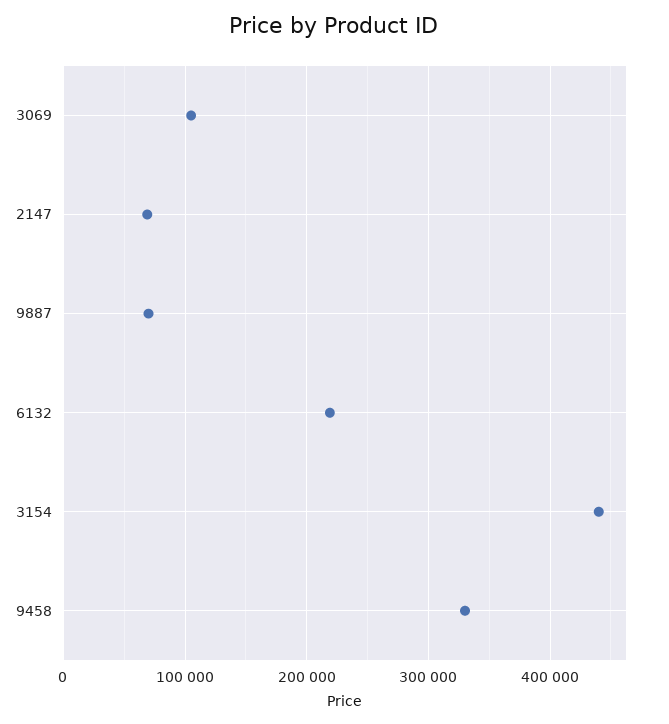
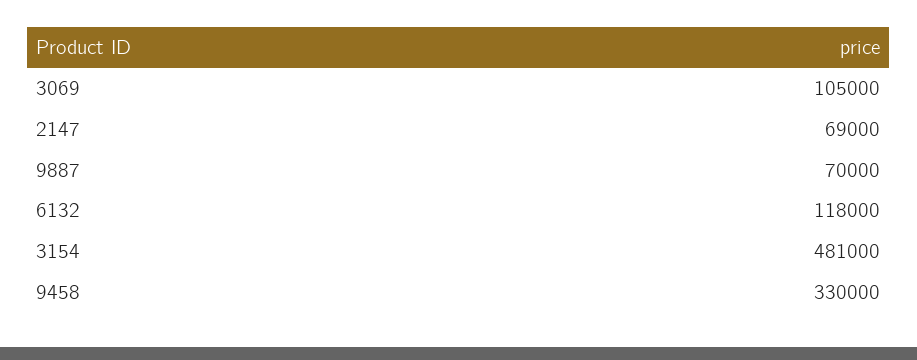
  {
    "3069": 105000,
    "2147": 69000,
    "9887": 70000,
-   "6132": 220000,
+   "6132": 118000,
-   "3154": 440000,
+   "3154": 481000,
    "9458": 330000
  }

